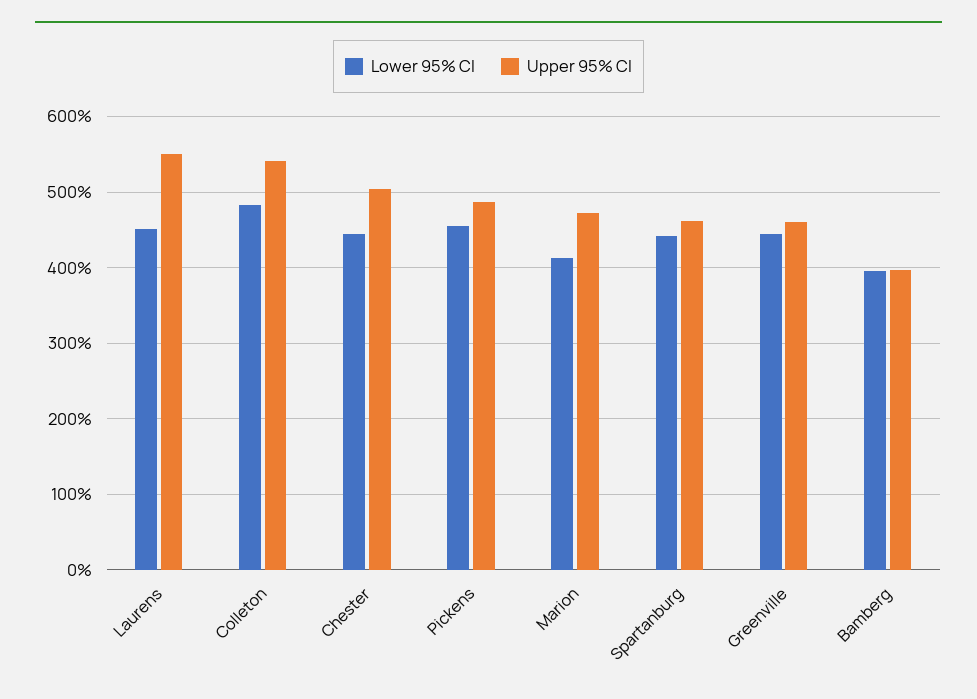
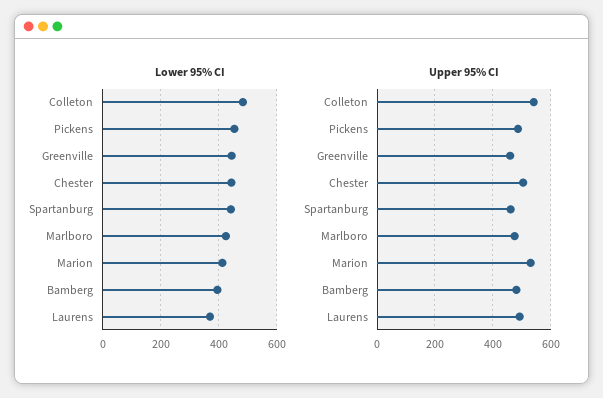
  {
    "Lower 95% CI": {
-     "Laurens": 450,
+     "Laurens": 375,
      "Colleton": 480,
      "Chester": 440,
      "Pickens": 450,
      "Marion": 410,
      "Spartanburg": 440,
      "Greenville": 440,
-     "Bamberg": 400
+     "Bamberg": 400,
+     "Marlboro": 425
    },
    "Upper 95% CI": {
-     "Laurens": 550,
+     "Laurens": 500,
      "Colleton": 540,
      "Chester": 500,
      "Pickens": 490,
-     "Marion": 470,
+     "Marion": 525,
      "Spartanburg": 460,
      "Greenville": 460,
-     "Bamberg": 400
+     "Bamberg": 475,
+     "Marlboro": 475
    }
  }

